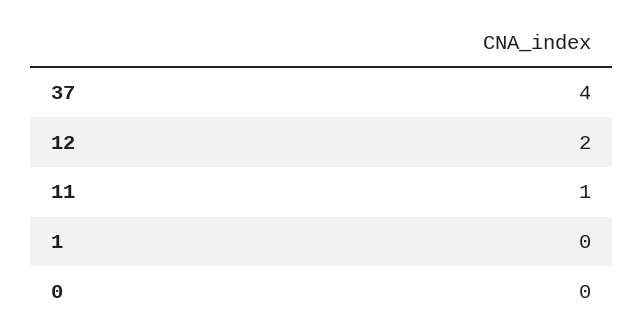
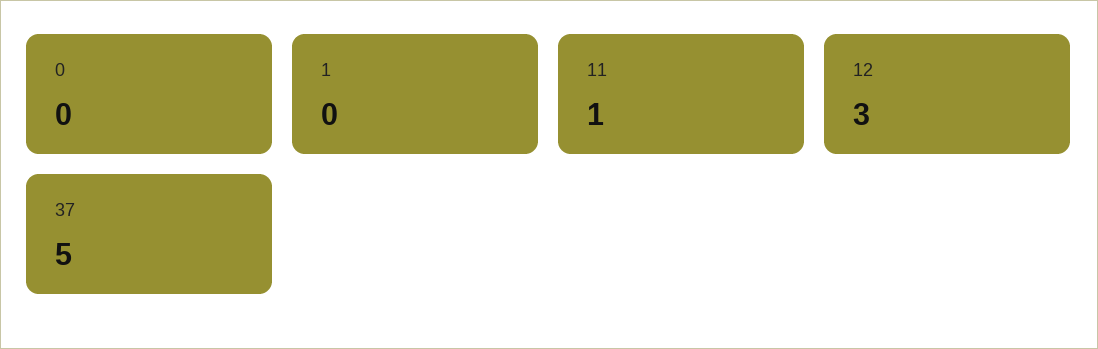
  {
-   "37": 4,
+   "37": 5,
-   "12": 2,
+   "12": 3,
    "11": 1,
    "1": 0,
    "0": 0
  }

